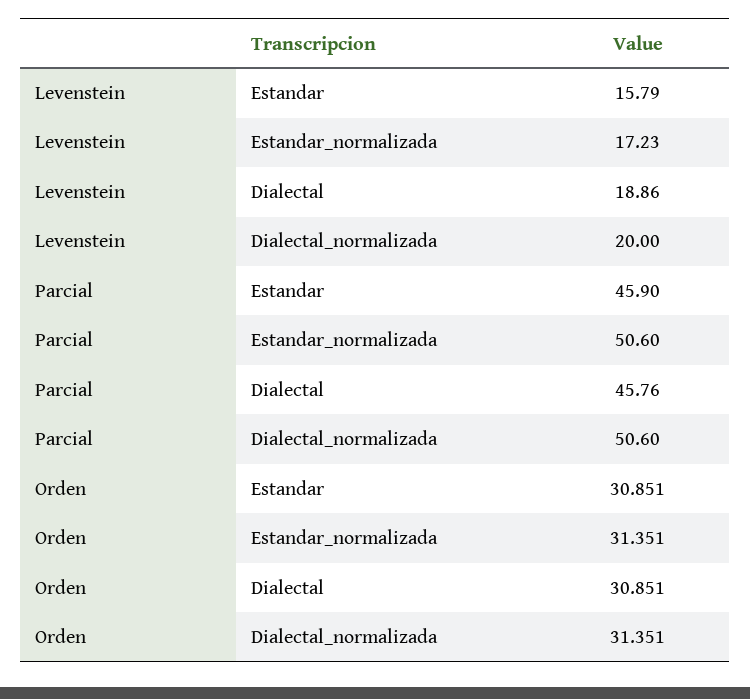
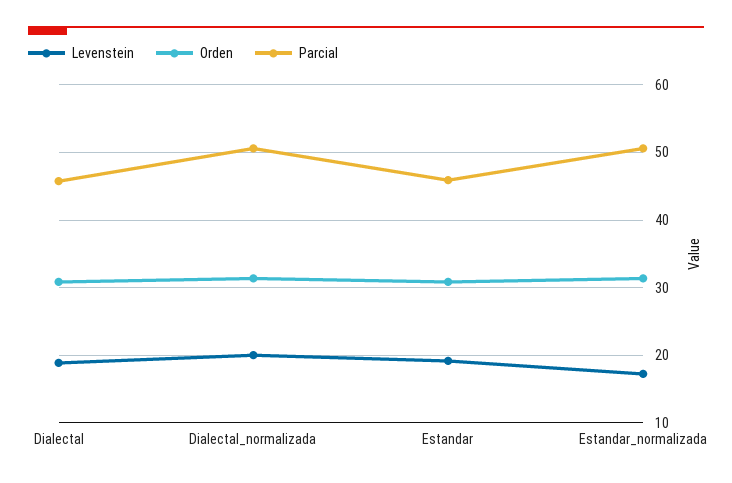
  {
    "Levenstein": {
-     "Estandar": 15.79,
+     "Estandar": 19,
      "Estandar_normalizada": 17.23,
      "Dialectal": 18.86,
      "Dialectal_normalizada": 20
    },
    "Parcial": {
      "Estandar": 45.9,
      "Estandar_normalizada": 50.6,
      "Dialectal": 45.76,
      "Dialectal_normalizada": 50.6
    },
    "Orden": {
      "Estandar": 30.851,
      "Estandar_normalizada": 31.351,
      "Dialectal": 30.851,
      "Dialectal_normalizada": 31.351
    }
  }

